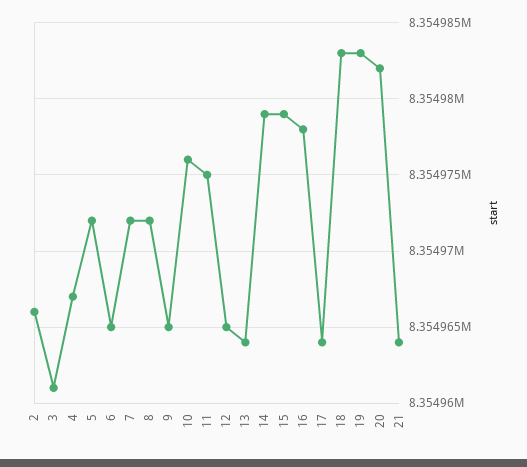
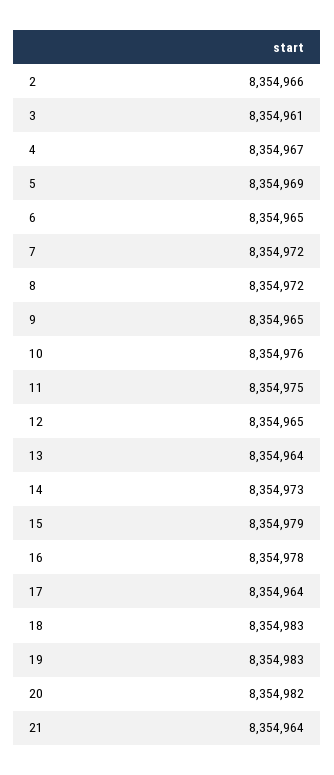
  {
    "2": 8354966,
    "3": 8354961,
    "4": 8354967,
-   "5": 8354972,
+   "5": 8354969,
    "6": 8354965,
    "7": 8354972,
    "8": 8354972,
    "9": 8354965,
    "10": 8354976,
    "11": 8354975,
    "12": 8354965,
    "13": 8354964,
-   "14": 8354979,
+   "14": 8354973,
    "15": 8354979,
    "16": 8354978,
    "17": 8354964,
    "18": 8354983,
    "19": 8354983,
    "20": 8354982,
    "21": 8354964
  }

